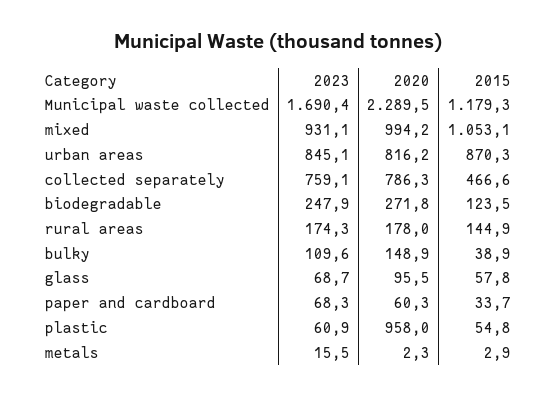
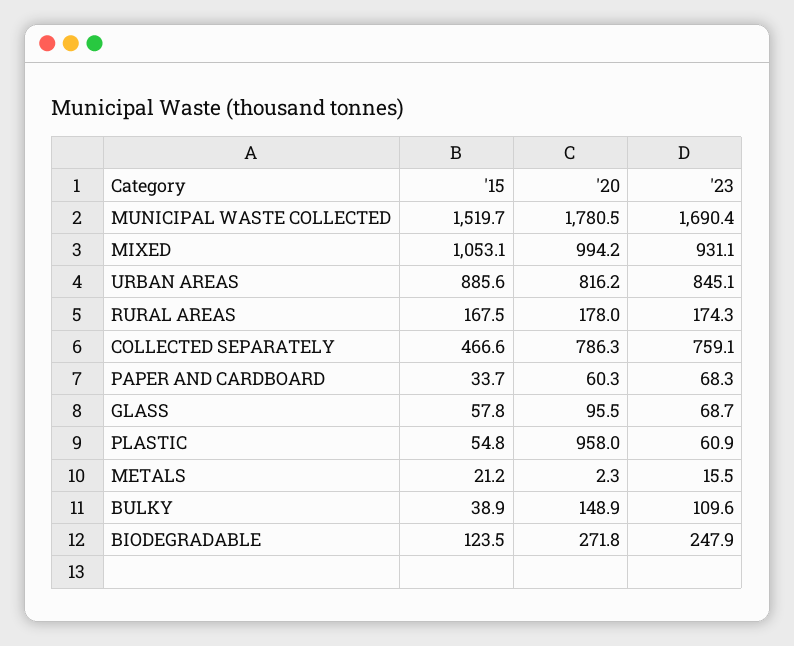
  {
    "2023": {
      "Municipal waste collected": 1690.4,
      "mixed": 931.1,
      "urban areas": 845.1,
      "collected separately": 759.1,
      "biodegradable": 247.9,
      "rural areas": 174.3,
      "bulky": 109.6,
      "glass": 68.7,
      "paper and cardboard": 68.3,
      "plastic": 60.9,
      "metals": 15.5
    },
    "2020": {
-     "Municipal waste collected": 2289.5,
+     "Municipal waste collected": 1780.5,
      "mixed": 994.2,
      "urban areas": 816.2,
      "collected separately": 786.3,
      "biodegradable": 271.8,
      "rural areas": 178,
      "bulky": 148.9,
      "glass": 95.5,
      "paper and cardboard": 60.3,
      "plastic": 958,
      "metals": 2.3
    },
    "2015": {
-     "Municipal waste collected": 1179.3,
+     "Municipal waste collected": 1519.7,
      "mixed": 1053.1,
-     "urban areas": 870.3,
+     "urban areas": 885.6,
      "collected separately": 466.6,
      "biodegradable": 123.5,
-     "rural areas": 144.9,
+     "rural areas": 167.5,
      "bulky": 38.9,
      "glass": 57.8,
      "paper and cardboard": 33.7,
      "plastic": 54.8,
-     "metals": 2.9
+     "metals": 21.2
    }
  }

